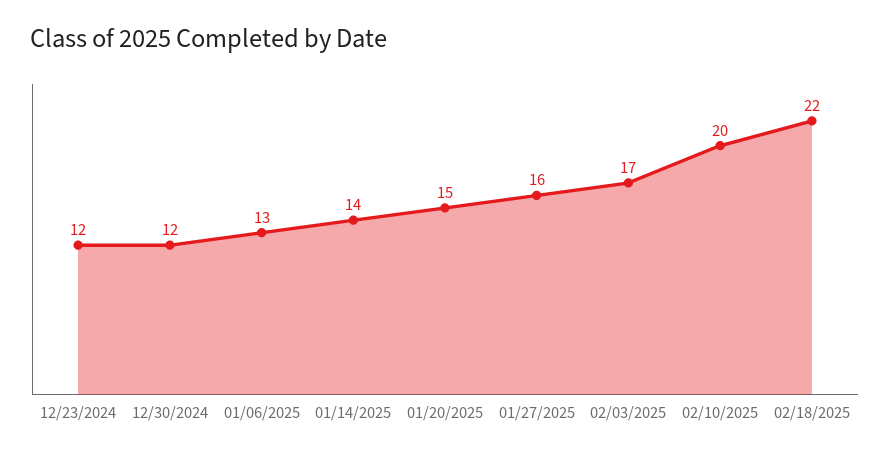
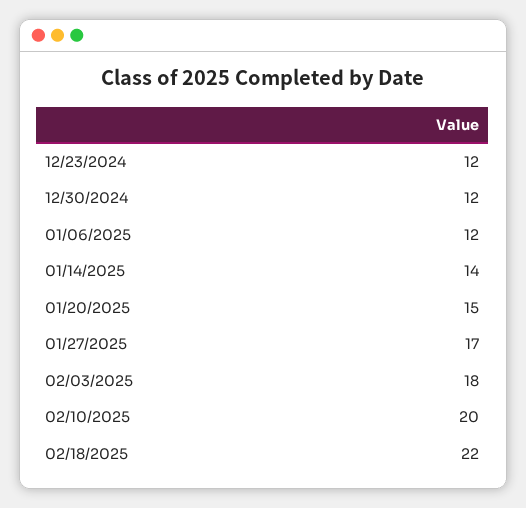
  {
    "12/23/2024": 12,
    "12/30/2024": 12,
-   "01/06/2025": 13,
+   "01/06/2025": 12,
    "01/14/2025": 14,
    "01/20/2025": 15,
-   "01/27/2025": 16,
+   "01/27/2025": 17,
-   "02/03/2025": 17,
+   "02/03/2025": 18,
    "02/10/2025": 20,
    "02/18/2025": 22
  }

